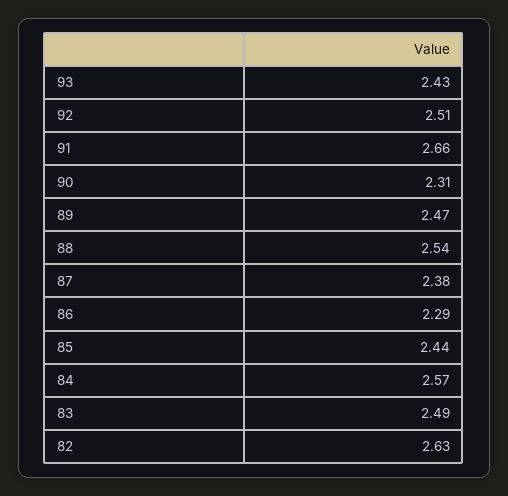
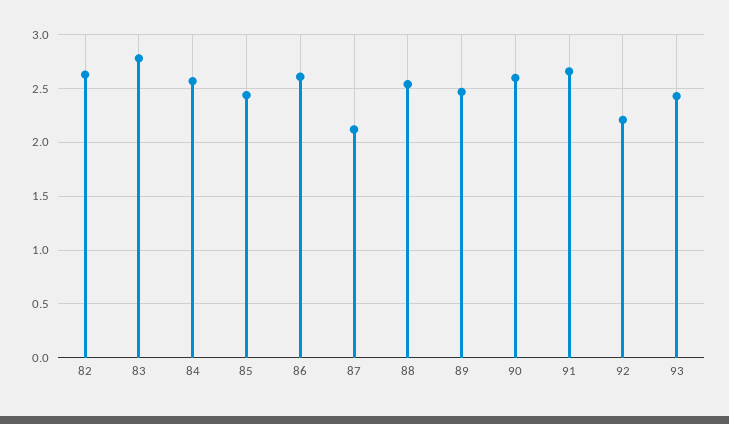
  {
    "93": 2.43,
-   "92": 2.51,
+   "92": 2.2,
    "91": 2.66,
-   "90": 2.31,
+   "90": 2.6,
    "89": 2.47,
    "88": 2.54,
-   "87": 2.38,
+   "87": 2.1,
-   "86": 2.29,
+   "86": 2.6,
    "85": 2.44,
    "84": 2.57,
-   "83": 2.49,
+   "83": 2.8,
    "82": 2.63
  }

